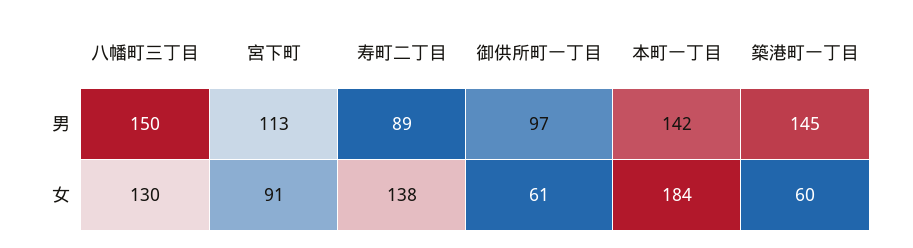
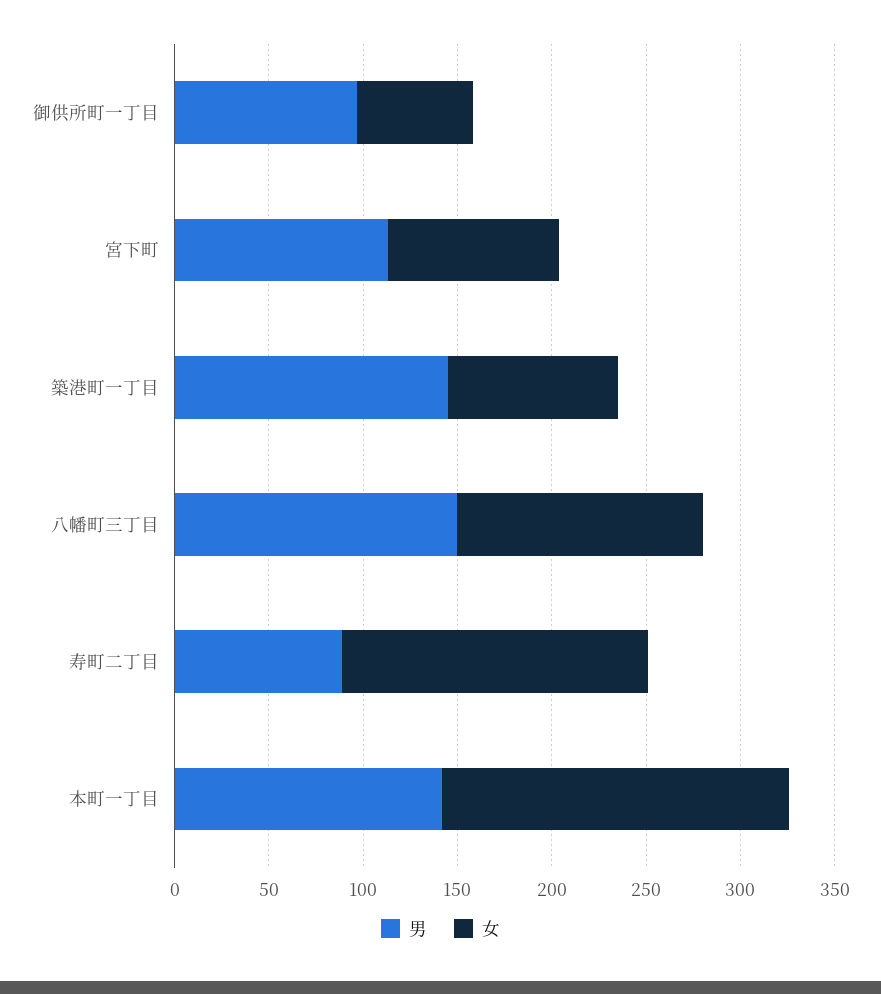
  {
    "男": {
      "八幡町三丁目": 150,
      "宮下町": 113,
      "寿町二丁目": 89,
      "御供所町一丁目": 97,
      "本町一丁目": 142,
      "築港町一丁目": 145
    },
    "女": {
      "八幡町三丁目": 130,
      "宮下町": 91,
-     "寿町二丁目": 138,
+     "寿町二丁目": 160,
      "御供所町一丁目": 61,
      "本町一丁目": 184,
-     "築港町一丁目": 60
+     "築港町一丁目": 90
    }
  }

